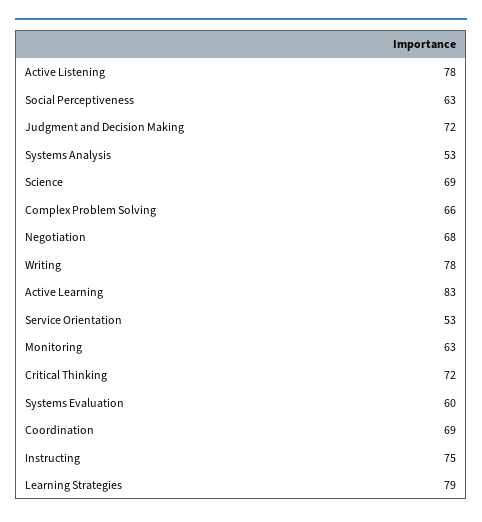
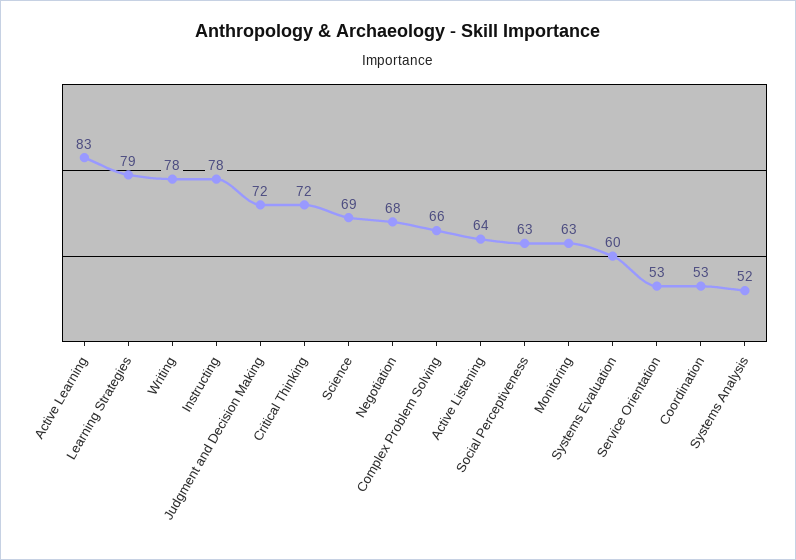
  {
-   "Active Listening": 78,
+   "Active Listening": 64,
    "Social Perceptiveness": 63,
    "Judgment and Decision Making": 72,
-   "Systems Analysis": 53,
+   "Systems Analysis": 52,
    "Science": 69,
    "Complex Problem Solving": 66,
    "Negotiation": 68,
    "Writing": 78,
    "Active Learning": 83,
    "Service Orientation": 53,
    "Monitoring": 63,
    "Critical Thinking": 72,
    "Systems Evaluation": 60,
-   "Coordination": 69,
+   "Coordination": 53,
-   "Instructing": 75,
+   "Instructing": 78,
    "Learning Strategies": 79
  }

